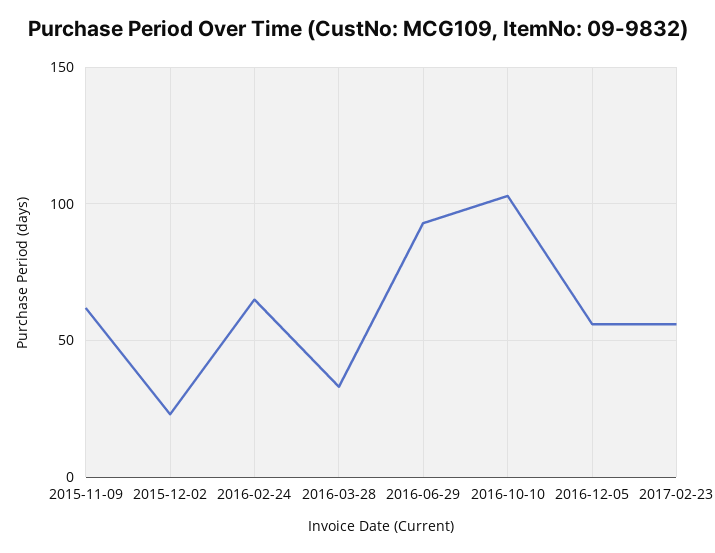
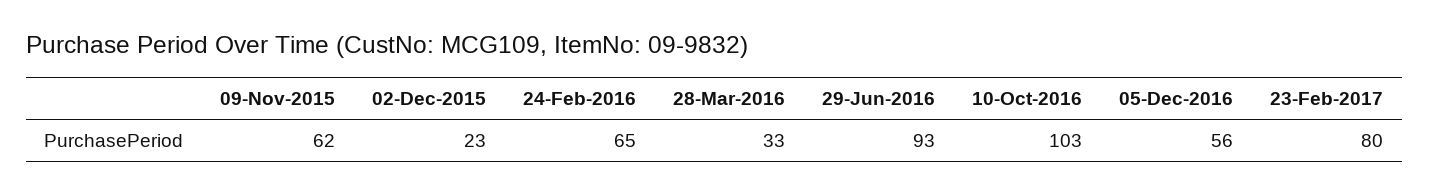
  {
    "2015-11-09": 62,
    "2015-12-02": 23,
    "2016-02-24": 65,
    "2016-03-28": 33,
    "2016-06-29": 93,
    "2016-10-10": 103,
    "2016-12-05": 56,
-   "2017-02-23": 55
+   "2017-02-23": 80
  }

